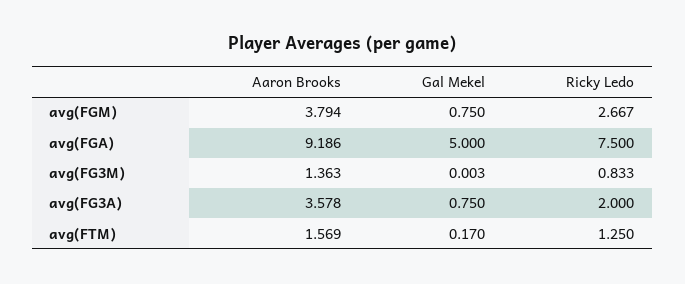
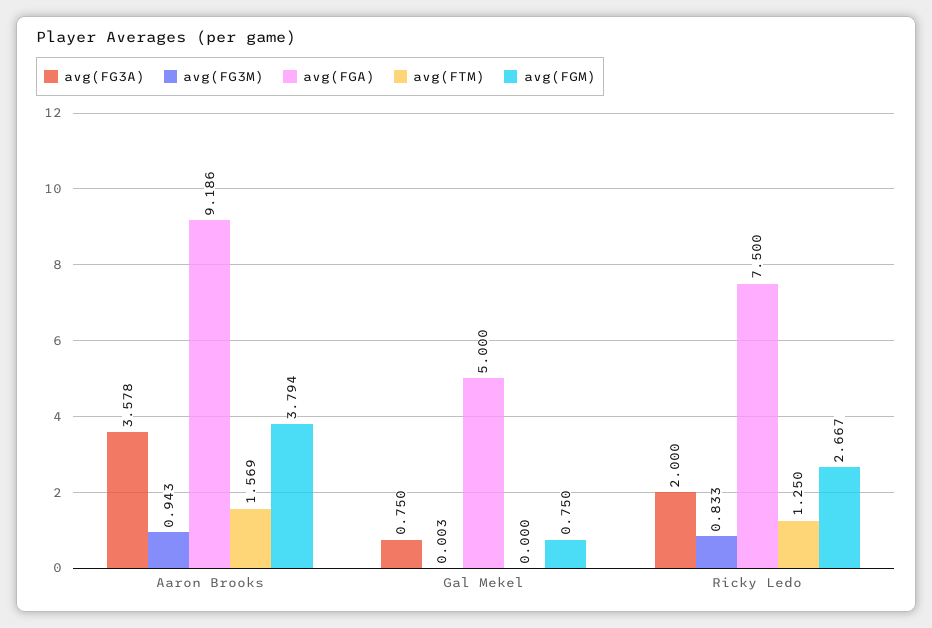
  {
    "avg(FGM)": {
      "Aaron Brooks": 3.794,
      "Gal Mekel": 0.75,
      "Ricky Ledo": 2.667
    },
    "avg(FGA)": {
      "Aaron Brooks": 9.186,
      "Gal Mekel": 5,
      "Ricky Ledo": 7.5
    },
    "avg(FG3M)": {
-     "Aaron Brooks": 1.363,
+     "Aaron Brooks": 0.943,
      "Gal Mekel": 0.003,
      "Ricky Ledo": 0.833
    },
    "avg(FG3A)": {
      "Aaron Brooks": 3.578,
      "Gal Mekel": 0.75,
      "Ricky Ledo": 2
    },
    "avg(FTM)": {
      "Aaron Brooks": 1.569,
-     "Gal Mekel": 0.17,
+     "Gal Mekel": 0,
      "Ricky Ledo": 1.25
    }
  }

